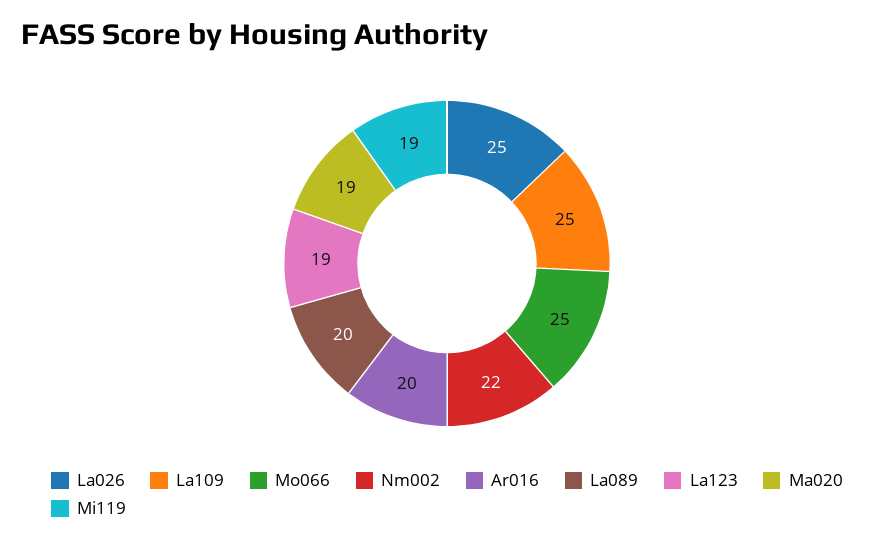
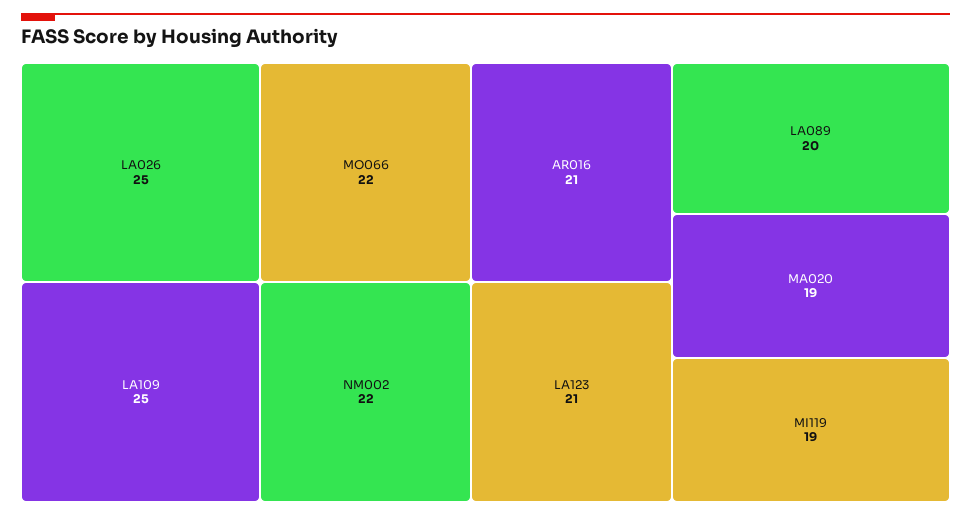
  {
    "La026": 25,
    "La109": 25,
-   "Mo066": 25,
+   "Mo066": 22,
    "Nm002": 22,
-   "Ar016": 20,
+   "Ar016": 21,
    "La089": 20,
-   "La123": 19,
+   "La123": 21,
    "Ma020": 19,
    "Mi119": 19
  }

